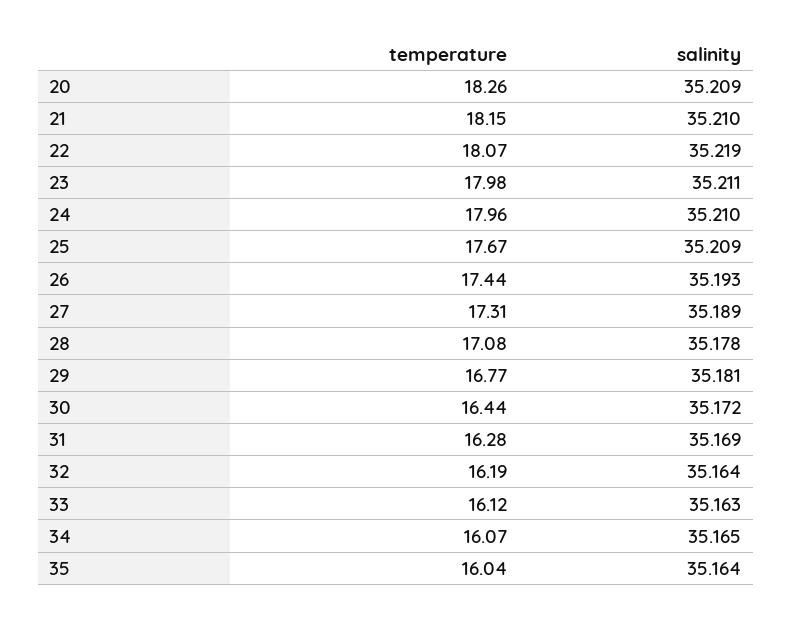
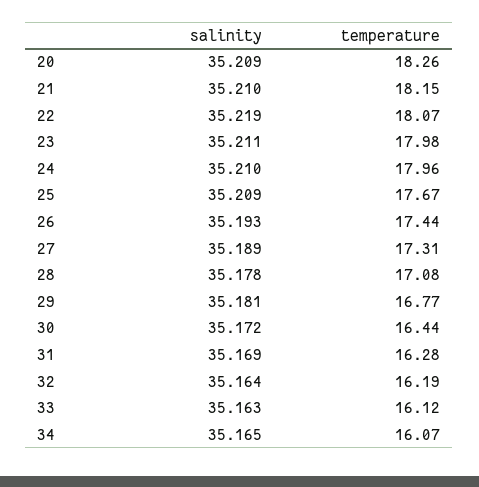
  {
    "temperature": {
      "20": 18.26,
      "21": 18.15,
      "22": 18.07,
      "23": 17.98,
      "24": 17.96,
      "25": 17.67,
      "26": 17.44,
      "27": 17.31,
      "28": 17.08,
      "29": 16.77,
      "30": 16.44,
      "31": 16.28,
      "32": 16.19,
      "33": 16.12,
-     "34": 16.07,
+     "34": 16.07
-     "35": 16.04
    },
    "salinity": {
      "20": 35.209,
      "21": 35.21,
      "22": 35.219,
      "23": 35.211,
      "24": 35.21,
      "25": 35.209,
      "26": 35.193,
      "27": 35.189,
      "28": 35.178,
      "29": 35.181,
      "30": 35.172,
      "31": 35.169,
      "32": 35.164,
      "33": 35.163,
-     "34": 35.165,
+     "34": 35.165
-     "35": 35.164
    }
  }

